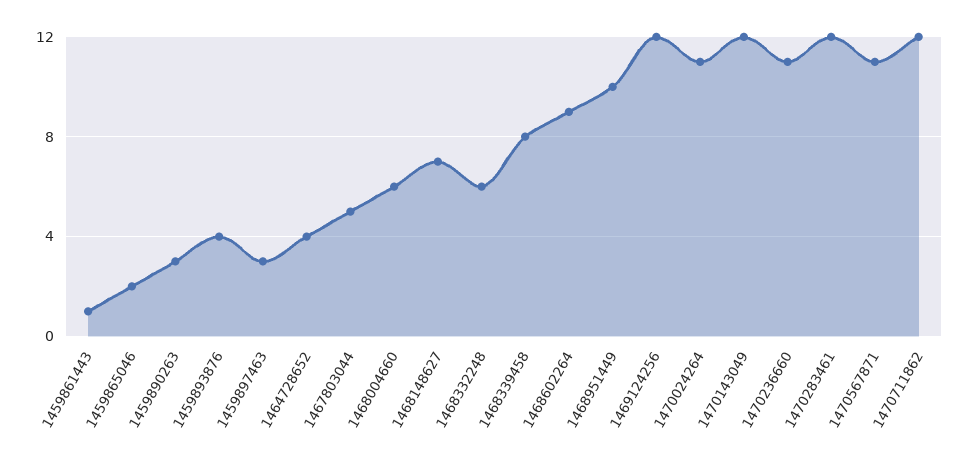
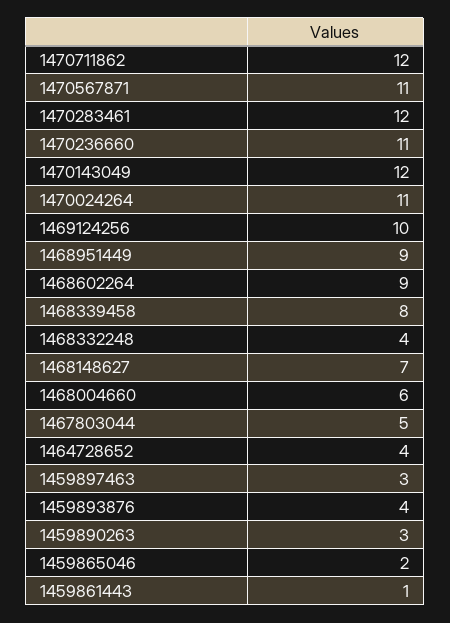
  {
    "1459861443": 1,
    "1459865046": 2,
    "1459890263": 3,
    "1459893876": 4,
    "1459897463": 3,
    "1464728652": 4,
    "1467803044": 5,
    "1468004660": 6,
    "1468148627": 7,
-   "1468332248": 6,
+   "1468332248": 4,
    "1468339458": 8,
    "1468602264": 9,
-   "1468951449": 10,
+   "1468951449": 9,
-   "1469124256": 12,
+   "1469124256": 10,
    "1470024264": 11,
    "1470143049": 12,
    "1470236660": 11,
    "1470283461": 12,
    "1470567871": 11,
    "1470711862": 12
  }

